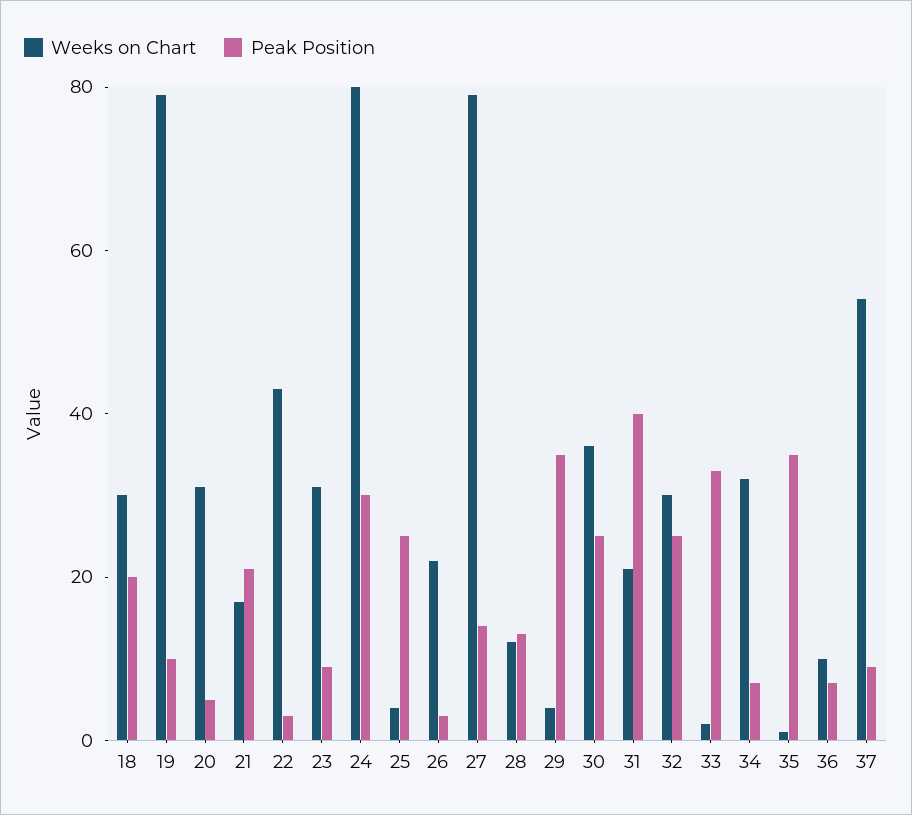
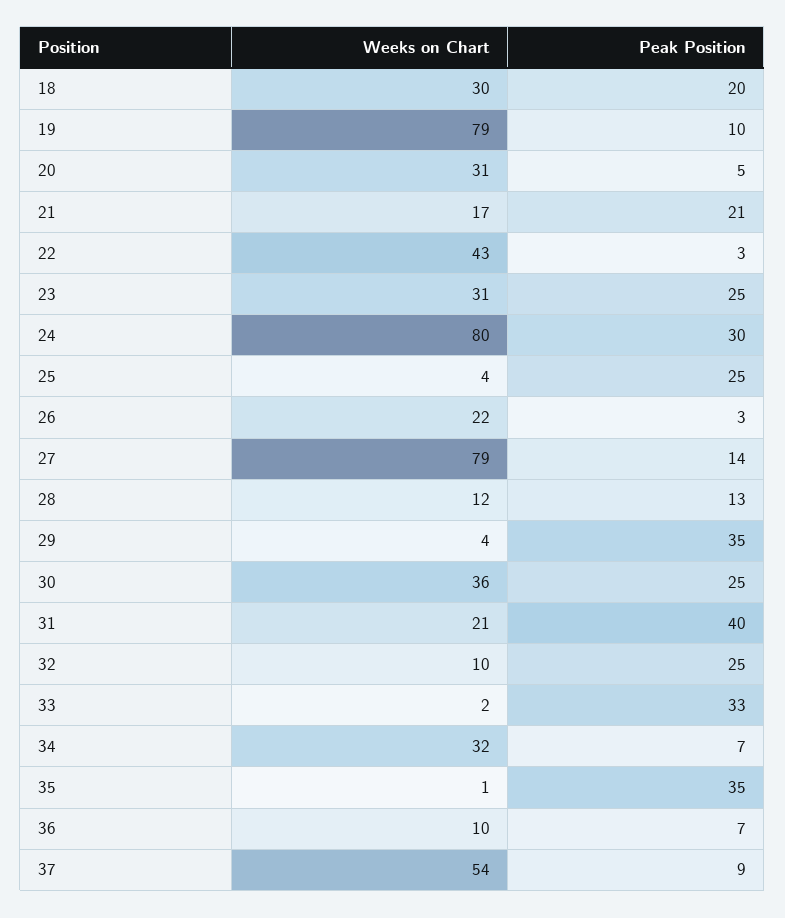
  {
    "Weeks on Chart": {
      "18": 30,
      "19": 79,
      "20": 31,
      "21": 17,
      "22": 43,
      "23": 31,
      "24": 80,
      "25": 4,
      "26": 22,
      "27": 79,
      "28": 12,
      "29": 4,
      "30": 36,
      "31": 21,
-     "32": 30,
+     "32": 10,
      "33": 2,
      "34": 32,
      "35": 1,
      "36": 10,
      "37": 54
    },
    "Peak Position": {
      "18": 20,
      "19": 10,
      "20": 5,
      "21": 21,
      "22": 3,
-     "23": 10,
+     "23": 25,
      "24": 30,
      "25": 25,
      "26": 3,
      "27": 14,
      "28": 13,
      "29": 35,
      "30": 25,
      "31": 40,
      "32": 25,
      "33": 33,
      "34": 7,
      "35": 35,
      "36": 7,
      "37": 9
    }
  }

